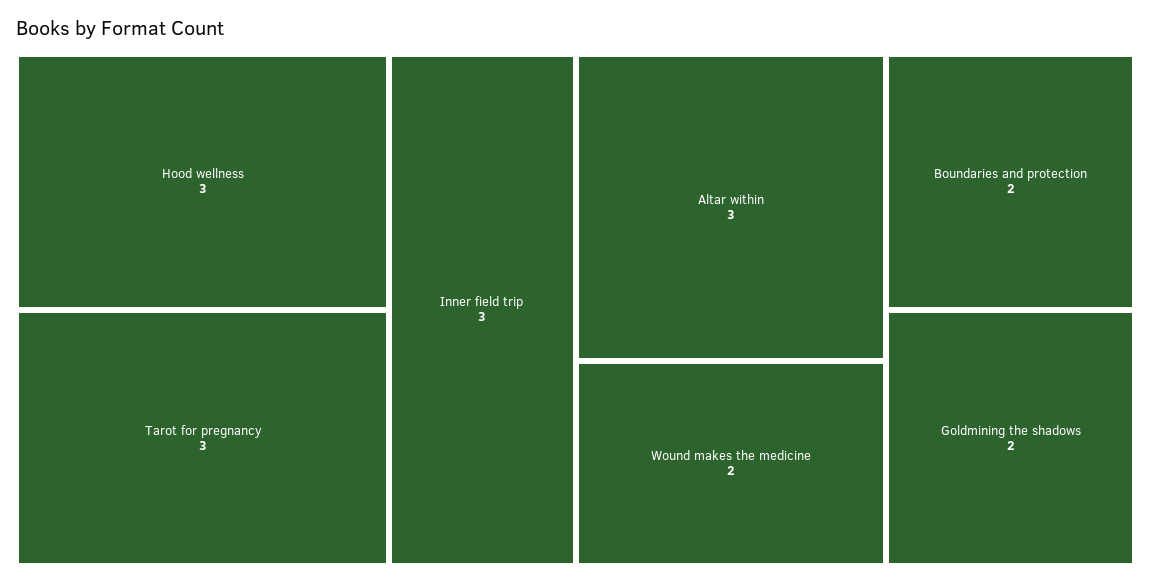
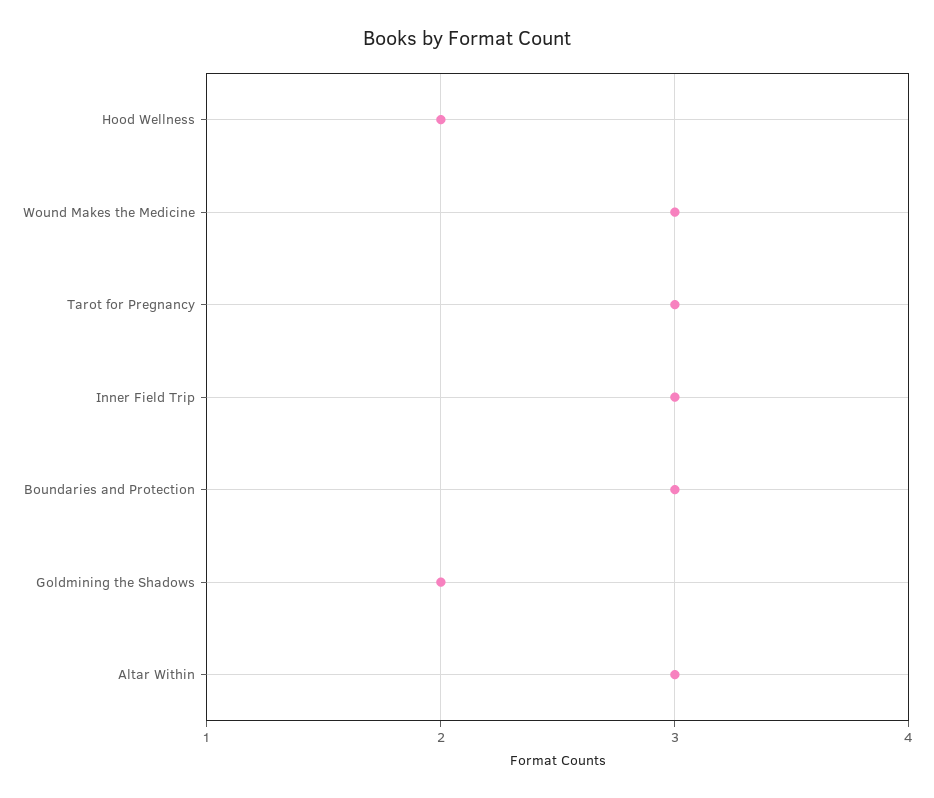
  {
-   "Hood wellness": 3,
+   "Hood wellness": 2,
    "Tarot for pregnancy": 3,
    "Inner field trip": 3,
    "Altar within": 3,
-   "Wound makes the medicine": 2,
+   "Wound makes the medicine": 3,
-   "Boundaries and protection": 2,
+   "Boundaries and protection": 3,
    "Goldmining the shadows": 2
  }

